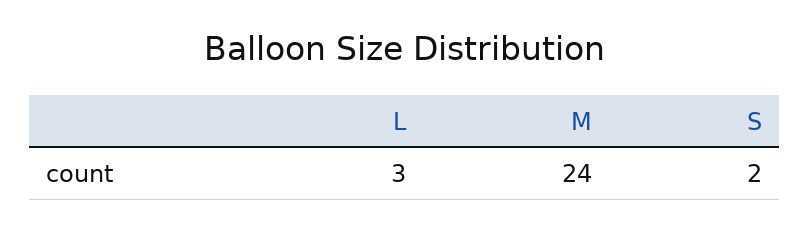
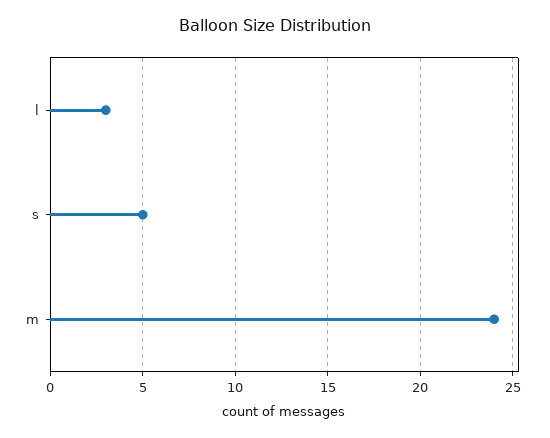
  {
    "L": 3,
    "M": 24,
-   "S": 2
+   "S": 5
  }

